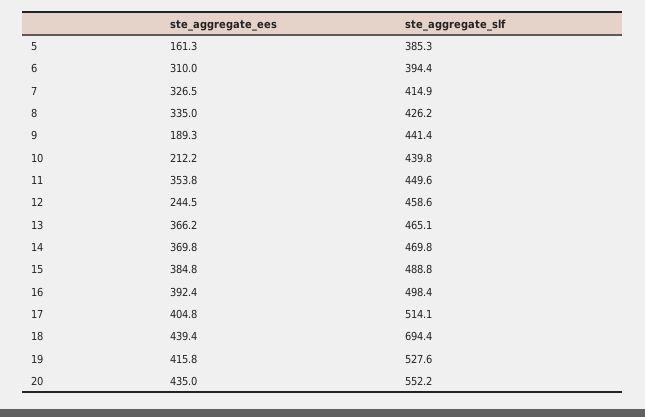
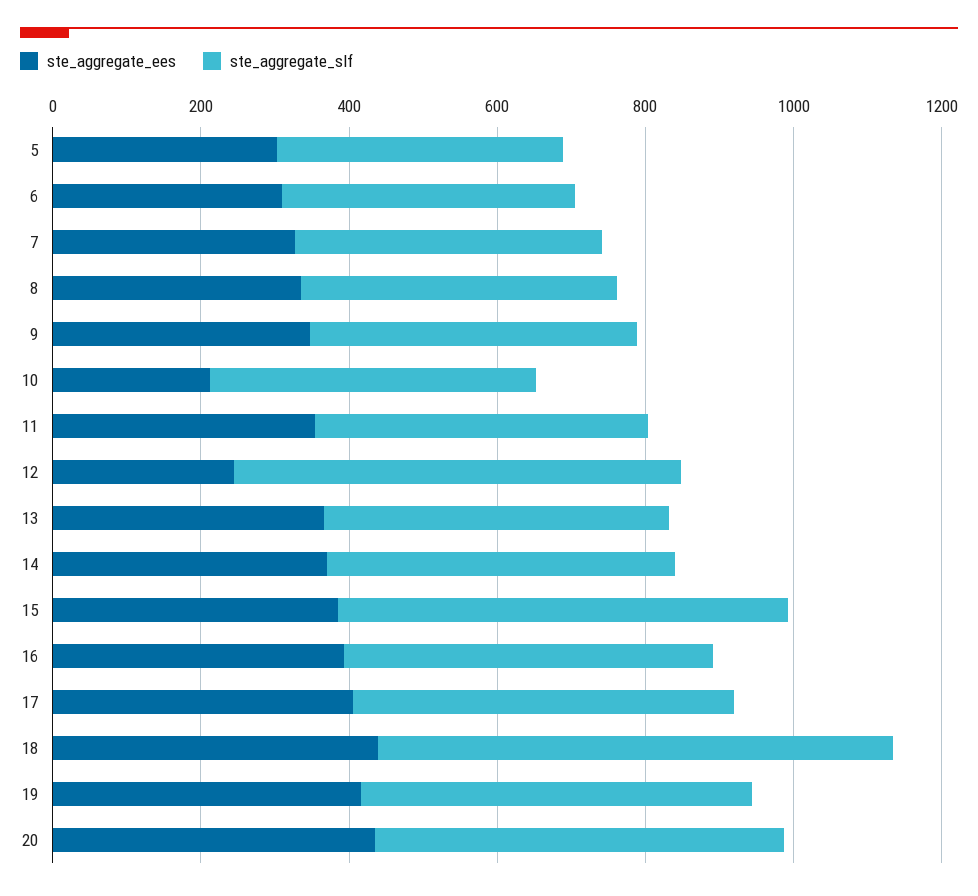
  {
    "ste_aggregate_ees": {
-     "5": 161.3,
+     "5": 300,
      "6": 310,
      "7": 326.5,
      "8": 335,
-     "9": 189.3,
+     "9": 350,
      "10": 212.2,
      "11": 353.8,
      "12": 244.5,
      "13": 366.2,
      "14": 369.8,
      "15": 384.8,
      "16": 392.4,
      "17": 404.8,
      "18": 439.4,
      "19": 415.8,
      "20": 435
    },
    "ste_aggregate_slf": {
      "5": 385.3,
      "6": 394.4,
      "7": 414.9,
      "8": 426.2,
      "9": 441.4,
      "10": 439.8,
      "11": 449.6,
-     "12": 458.6,
+     "12": 600,
      "13": 465.1,
      "14": 469.8,
-     "15": 488.8,
+     "15": 600,
      "16": 498.4,
      "17": 514.1,
      "18": 694.4,
      "19": 527.6,
      "20": 552.2
    }
  }

